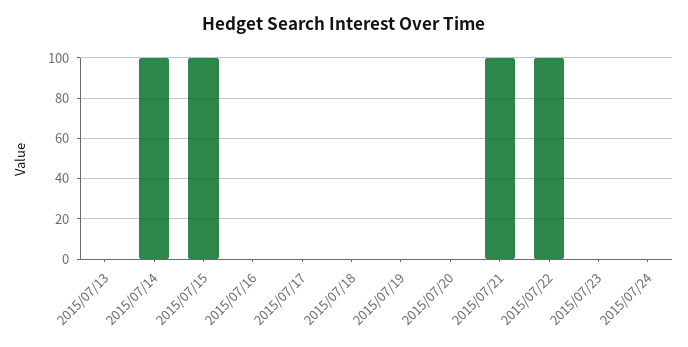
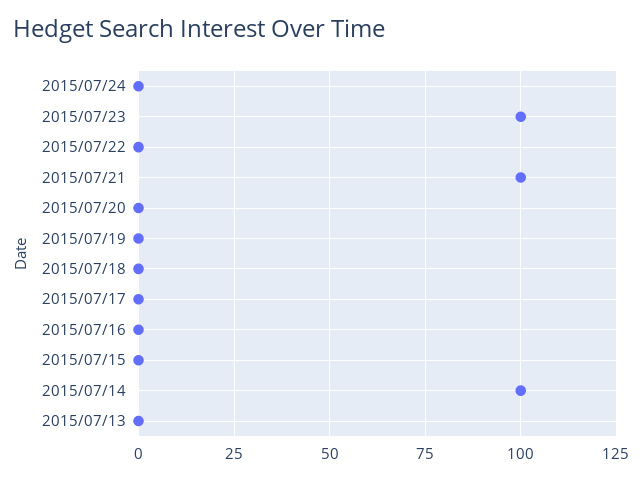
  {
    "2015/07/13": 0,
    "2015/07/14": 100,
-   "2015/07/15": 100,
+   "2015/07/15": 0,
    "2015/07/16": 0,
    "2015/07/17": 0,
    "2015/07/18": 0,
    "2015/07/19": 0,
    "2015/07/20": 0,
    "2015/07/21": 100,
-   "2015/07/22": 100,
+   "2015/07/22": 0,
-   "2015/07/23": 0,
+   "2015/07/23": 100,
    "2015/07/24": 0
  }

